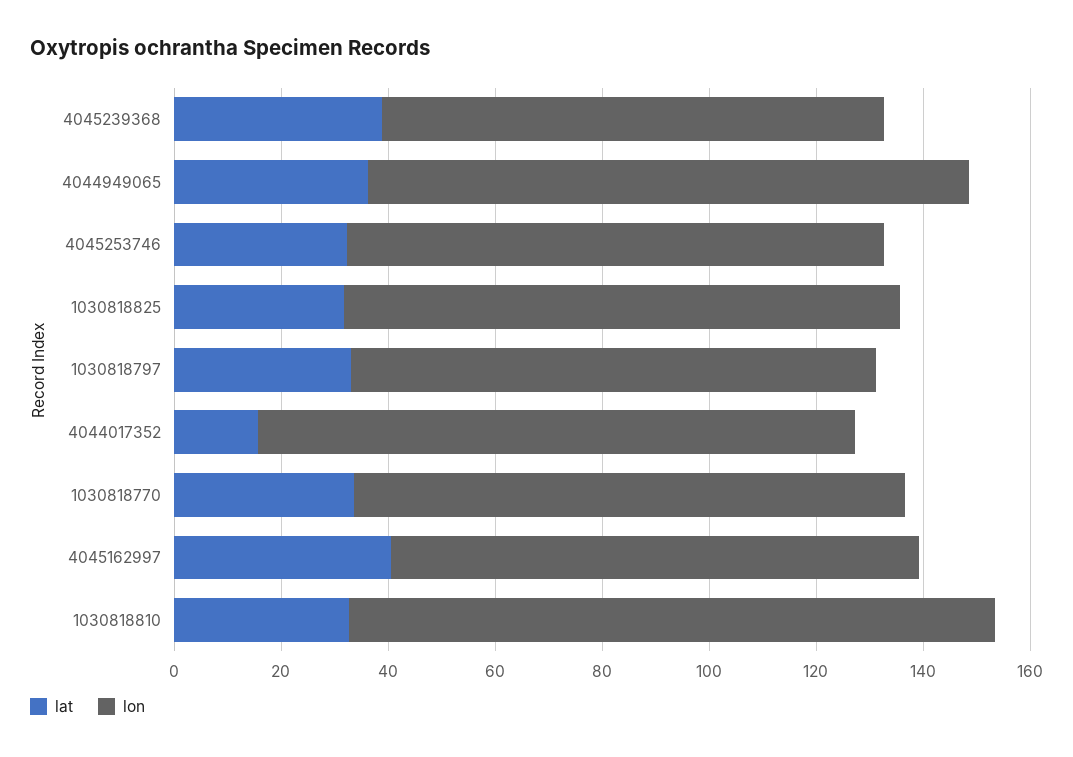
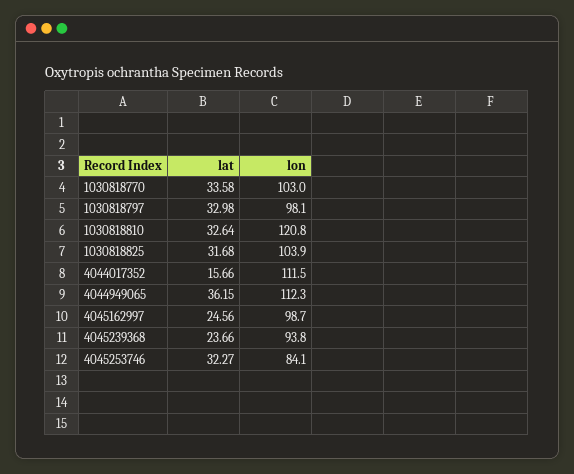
  {
    "lat": {
-     "4045239368": 40,
+     "4045239368": 23.66,
      "4044949065": 36.15,
      "4045253746": 32.27,
      "1030818825": 31.68,
      "1030818797": 32.98,
      "4044017352": 15.66,
      "1030818770": 33.58,
-     "4045162997": 40,
+     "4045162997": 24.56,
      "1030818810": 32.64
    },
    "lon": {
      "4045239368": 93.8,
      "4044949065": 112.3,
-     "4045253746": 100,
+     "4045253746": 84.1,
      "1030818825": 103.9,
      "1030818797": 98.1,
      "4044017352": 111.5,
      "1030818770": 103,
      "4045162997": 98.7,
      "1030818810": 120.8
    }
  }

